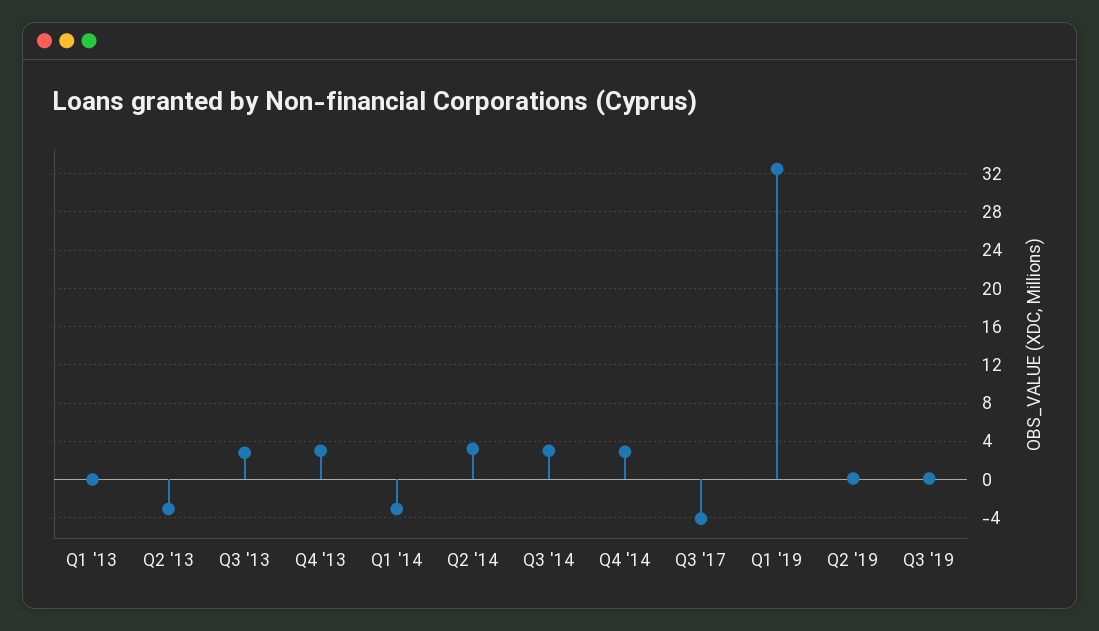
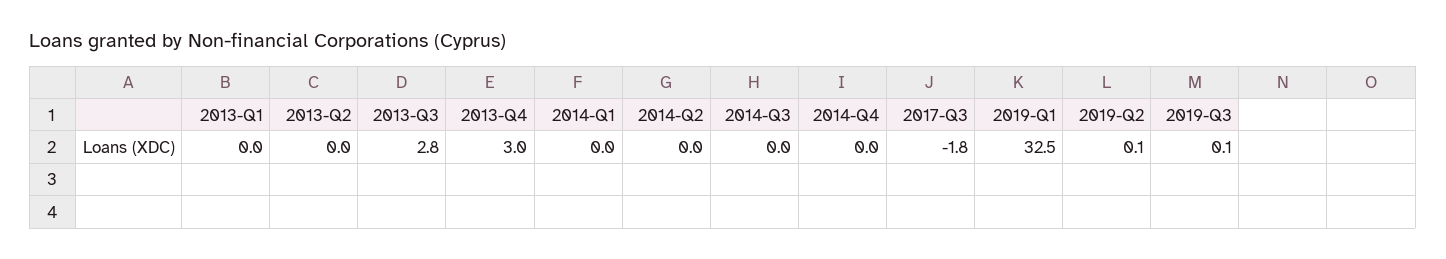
  {
    "Q1 '13": 0,
-   "Q2 '13": -3,
+   "Q2 '13": 0,
    "Q3 '13": 2.8,
    "Q4 '13": 3,
-   "Q1 '14": -3,
+   "Q1 '14": 0,
-   "Q2 '14": 3,
+   "Q2 '14": 0,
-   "Q3 '14": 3,
+   "Q3 '14": 0,
-   "Q4 '14": 3,
+   "Q4 '14": 0,
-   "Q3 '17": -4,
+   "Q3 '17": -1.8,
    "Q1 '19": 32.5,
    "Q2 '19": 0.1,
    "Q3 '19": 0.1
  }

